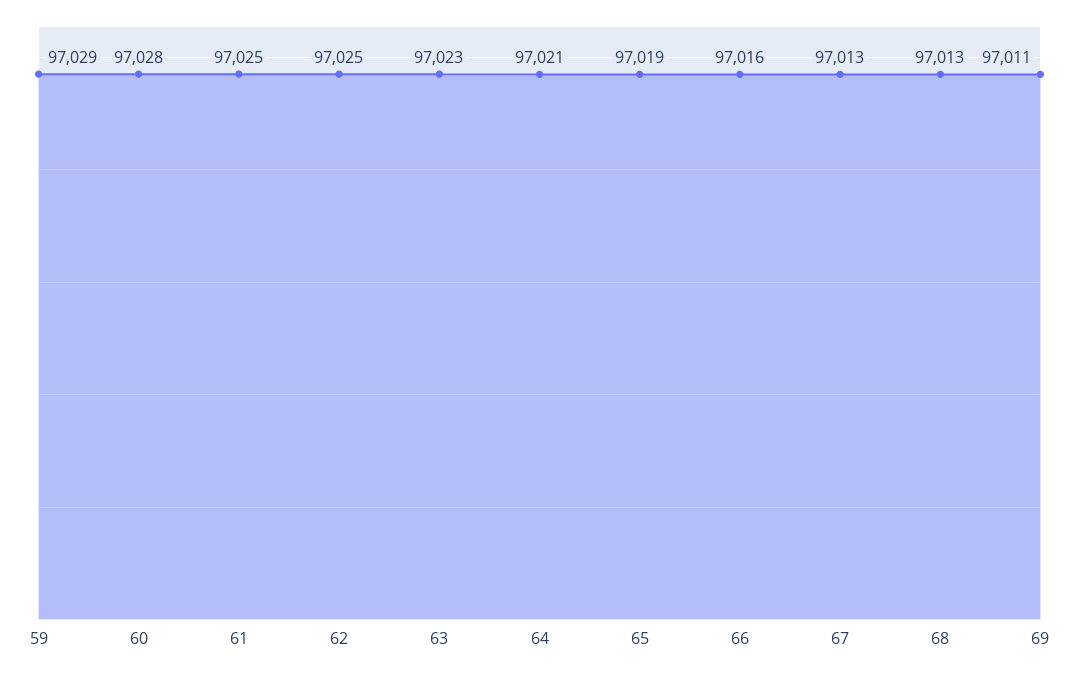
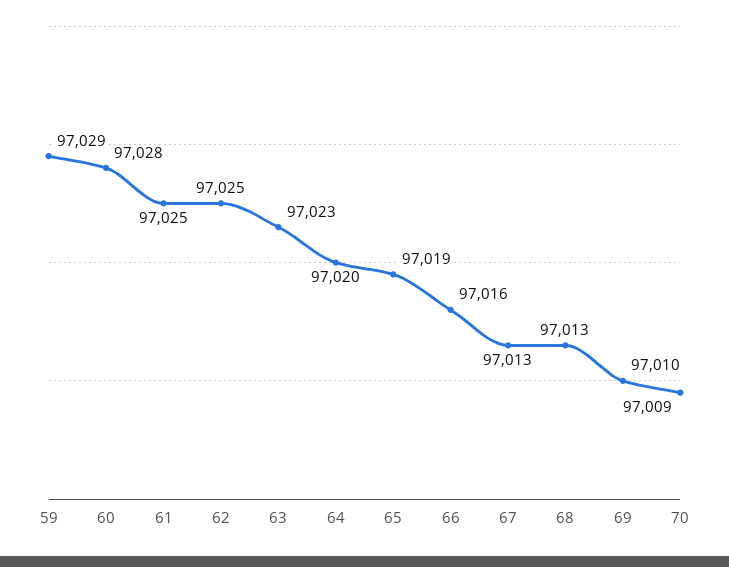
  {
    "59": 97029,
    "60": 97028,
    "61": 97025,
    "62": 97025,
    "63": 97023,
-   "64": 97021,
+   "64": 97020,
    "65": 97019,
    "66": 97016,
    "67": 97013,
    "68": 97013,
-   "69": 97011
+   "69": 97010,
+   "70": 97009
  }

